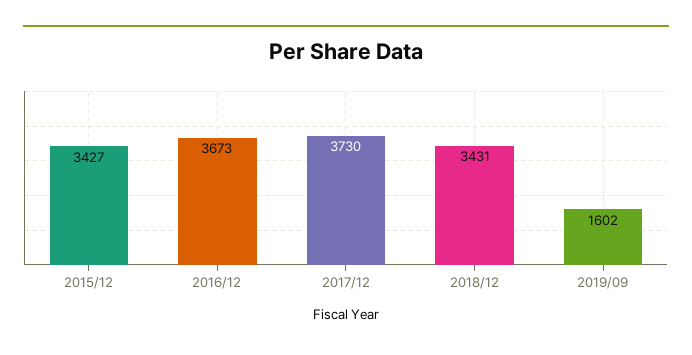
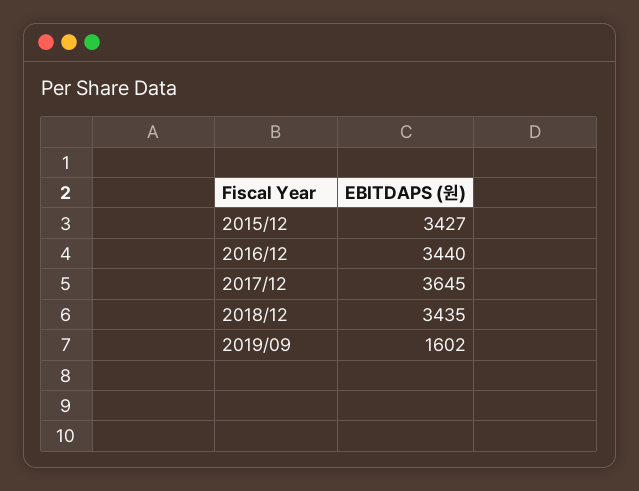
  {
    "2015/12": 3427,
-   "2016/12": 3673,
+   "2016/12": 3440,
-   "2017/12": 3730,
+   "2017/12": 3645,
-   "2018/12": 3431,
+   "2018/12": 3435,
    "2019/09": 1602
  }

